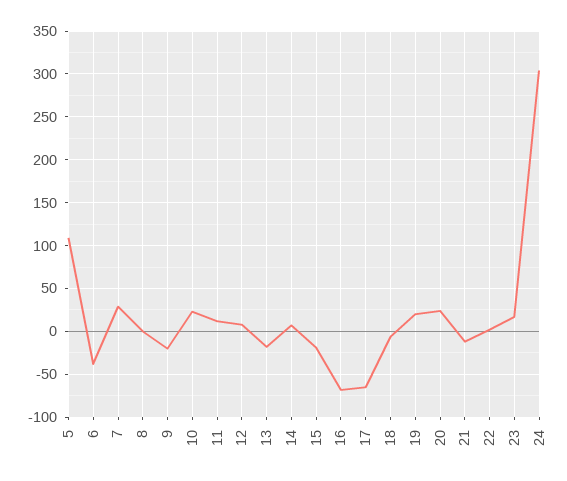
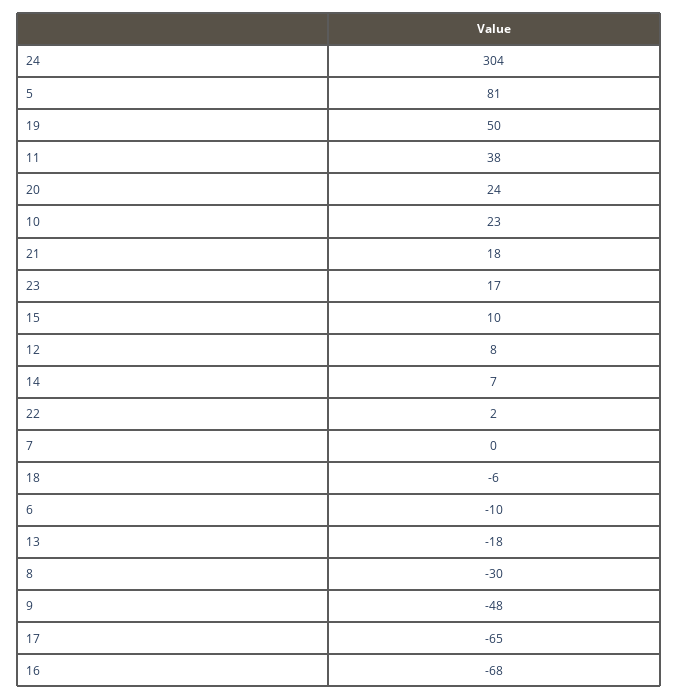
  {
-   "5": 110,
+   "5": 81,
-   "6": -40,
+   "6": -10,
-   "7": 30,
+   "7": 0,
-   "8": 0,
+   "8": -30,
-   "9": -20,
+   "9": -48,
    "10": 23,
-   "11": 10,
+   "11": 38,
    "12": 8,
    "13": -18,
    "14": 7,
-   "15": -20,
+   "15": 10,
    "16": -68,
    "17": -65,
    "18": -6,
-   "19": 20,
+   "19": 50,
    "20": 24,
-   "21": -10,
+   "21": 18,
    "22": 2,
    "23": 17,
    "24": 304
  }

